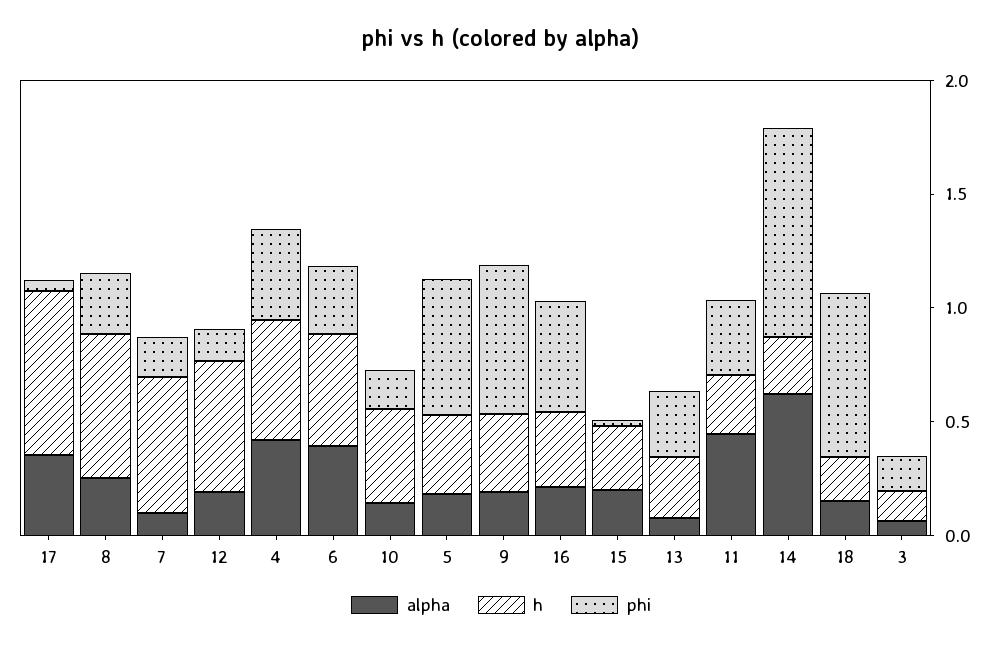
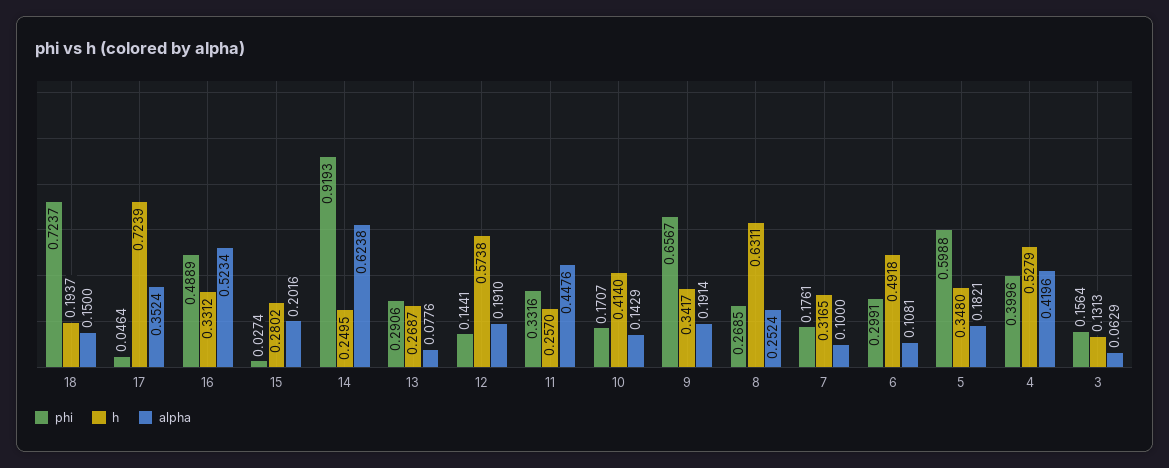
  {
    "alpha": {
      "17": 0.3524,
      "8": 0.2524,
      "7": 0.1,
      "12": 0.191,
      "4": 0.4196,
-     "6": 0.4,
+     "6": 0.1081,
      "10": 0.1429,
      "5": 0.1821,
      "9": 0.1914,
-     "16": 0.2,
+     "16": 0.5234,
      "15": 0.2016,
      "13": 0.0776,
      "11": 0.4476,
      "14": 0.6238,
      "18": 0.15,
      "3": 0.0629
    },
    "h": {
      "17": 0.7239,
      "8": 0.6311,
-     "7": 0.6,
+     "7": 0.3165,
      "12": 0.5738,
      "4": 0.5279,
      "6": 0.4918,
      "10": 0.414,
      "5": 0.348,
      "9": 0.3417,
      "16": 0.3312,
      "15": 0.2802,
      "13": 0.2687,
      "11": 0.257,
      "14": 0.2495,
      "18": 0.1937,
      "3": 0.1313
    },
    "phi": {
      "17": 0.0464,
      "8": 0.2685,
      "7": 0.1761,
      "12": 0.1441,
      "4": 0.3996,
      "6": 0.2991,
      "10": 0.1707,
      "5": 0.5988,
      "9": 0.6567,
      "16": 0.4889,
      "15": 0.0274,
      "13": 0.2906,
      "11": 0.3316,
      "14": 0.9193,
      "18": 0.7237,
      "3": 0.1564
    }
  }

